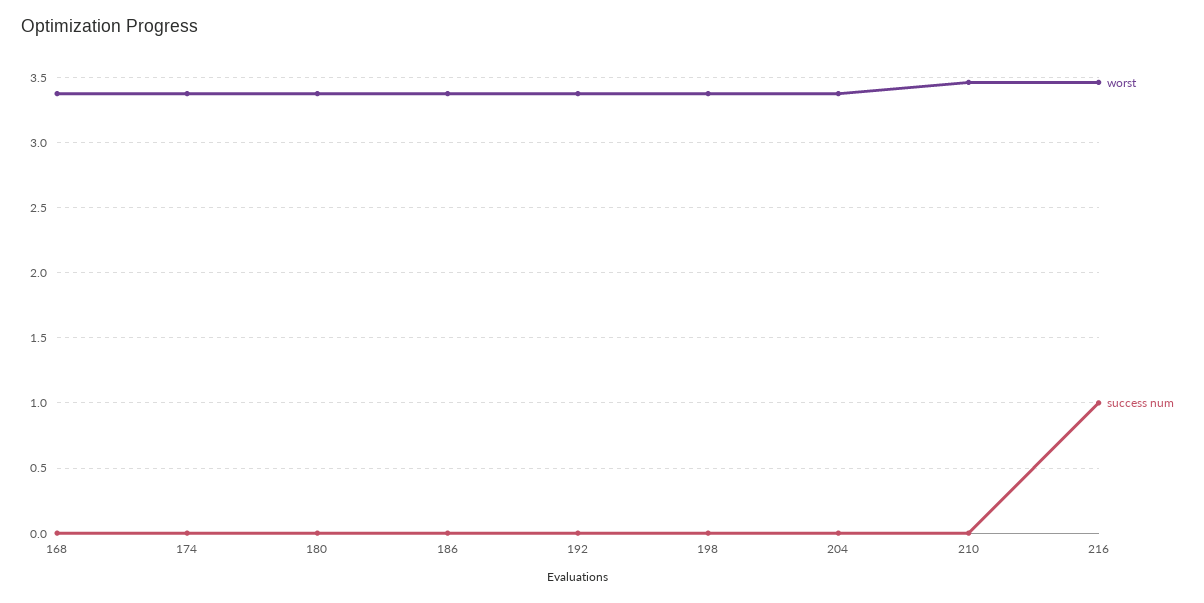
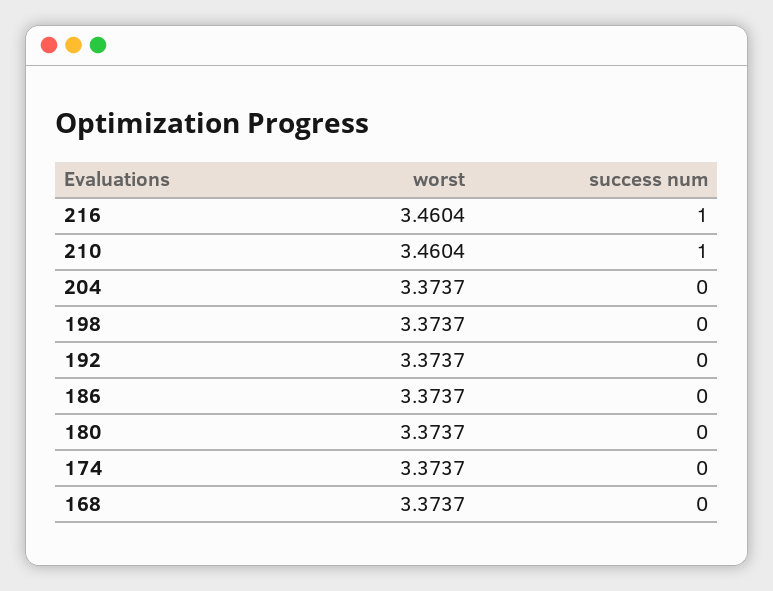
  {
    "worst": {
      "168": 3.3737,
      "174": 3.3737,
      "180": 3.3737,
      "186": 3.3737,
      "192": 3.3737,
      "198": 3.3737,
      "204": 3.3737,
      "210": 3.4604,
      "216": 3.4604
    },
    "success num": {
      "168": 0,
      "174": 0,
      "180": 0,
      "186": 0,
      "192": 0,
      "198": 0,
      "204": 0,
-     "210": 0,
+     "210": 1,
      "216": 1
    }
  }

